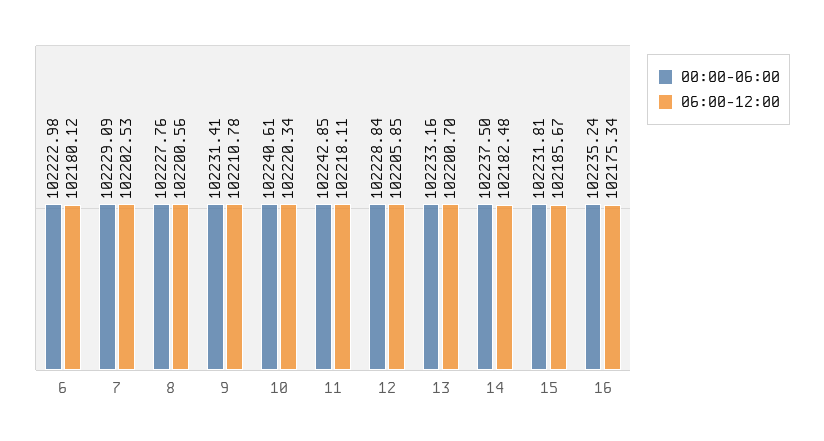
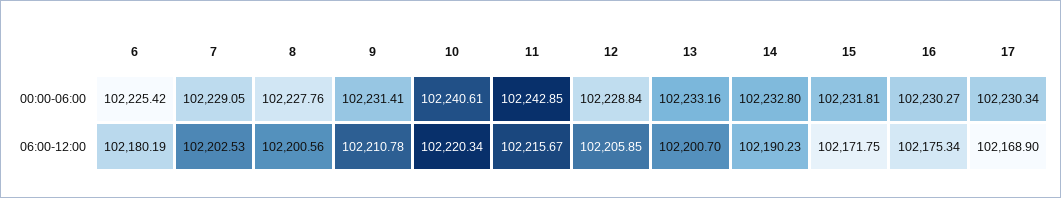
  {
    "00:00-06:00": {
-     "6": 102222.98,
+     "6": 102225.42,
-     "7": 102229.09,
+     "7": 102229.05,
      "8": 102227.76,
      "9": 102231.41,
      "10": 102240.61,
      "11": 102242.85,
      "12": 102228.84,
      "13": 102233.16,
-     "14": 102237.5,
+     "14": 102232.8,
      "15": 102231.81,
-     "16": 102235.24
+     "16": 102230.27,
+     "17": 102230.34
    },
    "06:00-12:00": {
-     "6": 102180.12,
+     "6": 102180.19,
      "7": 102202.53,
      "8": 102200.56,
      "9": 102210.78,
      "10": 102220.34,
-     "11": 102218.11,
+     "11": 102215.67,
      "12": 102205.85,
      "13": 102200.7,
-     "14": 102182.48,
+     "14": 102190.23,
-     "15": 102185.67,
+     "15": 102171.75,
-     "16": 102175.34
+     "16": 102175.34,
+     "17": 102168.9
    }
  }

